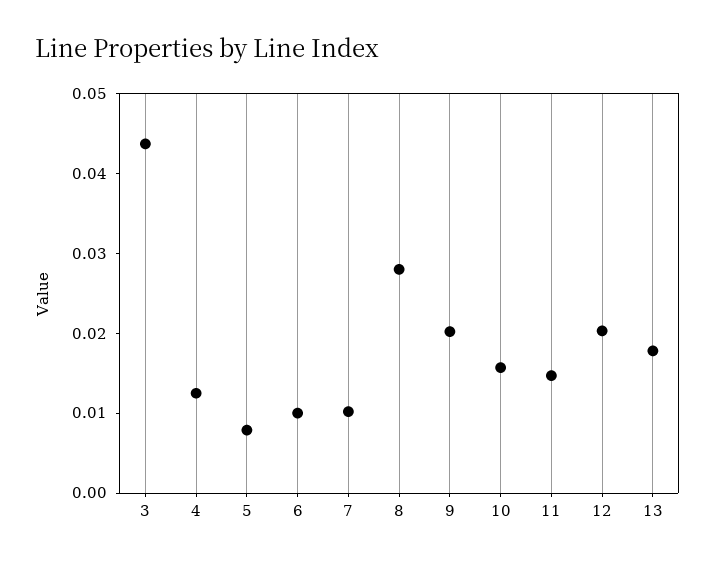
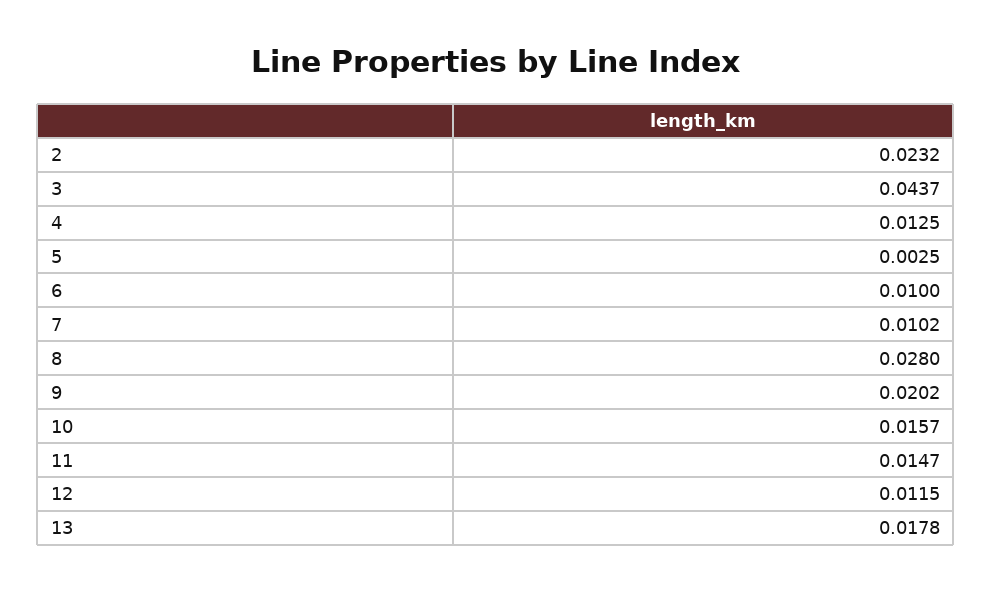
  {
    "3": 0.0437,
    "4": 0.0125,
-   "5": 0.008,
+   "5": 0.0025,
    "6": 0.01,
    "7": 0.0102,
    "8": 0.028,
    "9": 0.0202,
    "10": 0.0157,
    "11": 0.0147,
-   "12": 0.02,
+   "12": 0.0115,
-   "13": 0.0178
+   "13": 0.0178,
+   "2": 0.0232
  }

